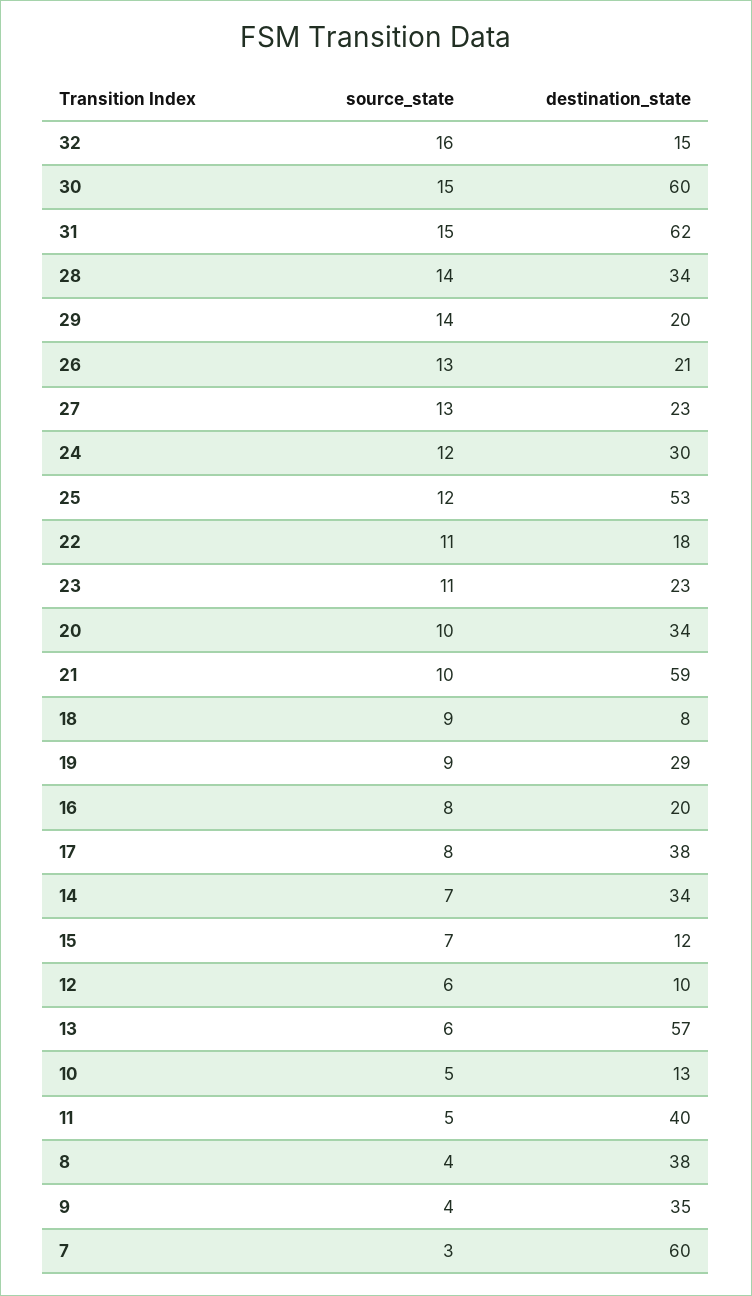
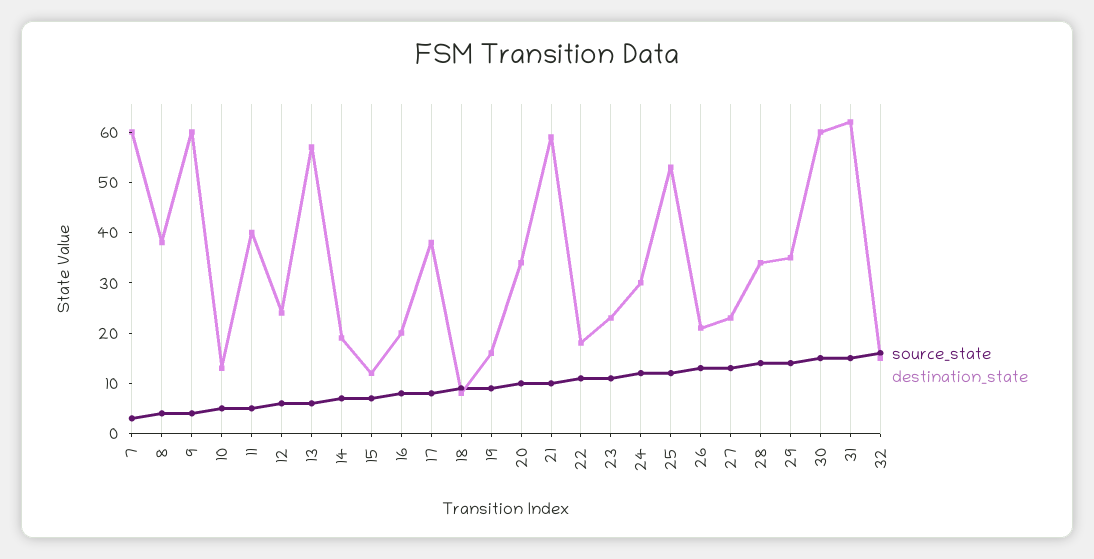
  {
    "source_state": {
      "32": 16,
      "30": 15,
      "31": 15,
      "28": 14,
      "29": 14,
      "26": 13,
      "27": 13,
      "24": 12,
      "25": 12,
      "22": 11,
      "23": 11,
      "20": 10,
      "21": 10,
      "18": 9,
      "19": 9,
      "16": 8,
      "17": 8,
      "14": 7,
      "15": 7,
      "12": 6,
      "13": 6,
      "10": 5,
      "11": 5,
      "8": 4,
      "9": 4,
      "7": 3
    },
    "destination_state": {
      "32": 15,
      "30": 60,
      "31": 62,
      "28": 34,
-     "29": 20,
+     "29": 35,
      "26": 21,
      "27": 23,
      "24": 30,
      "25": 53,
      "22": 18,
      "23": 23,
      "20": 34,
      "21": 59,
      "18": 8,
-     "19": 29,
+     "19": 15,
      "16": 20,
      "17": 38,
-     "14": 34,
+     "14": 20,
      "15": 12,
-     "12": 10,
+     "12": 25,
      "13": 57,
      "10": 13,
      "11": 40,
      "8": 38,
-     "9": 35,
+     "9": 60,
      "7": 60
    }
  }

